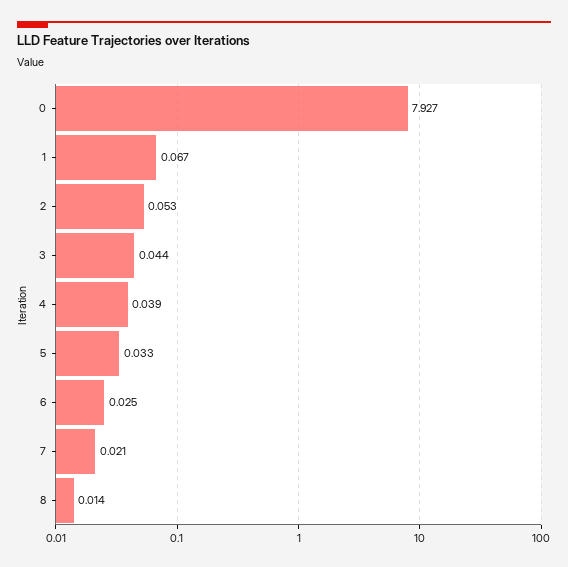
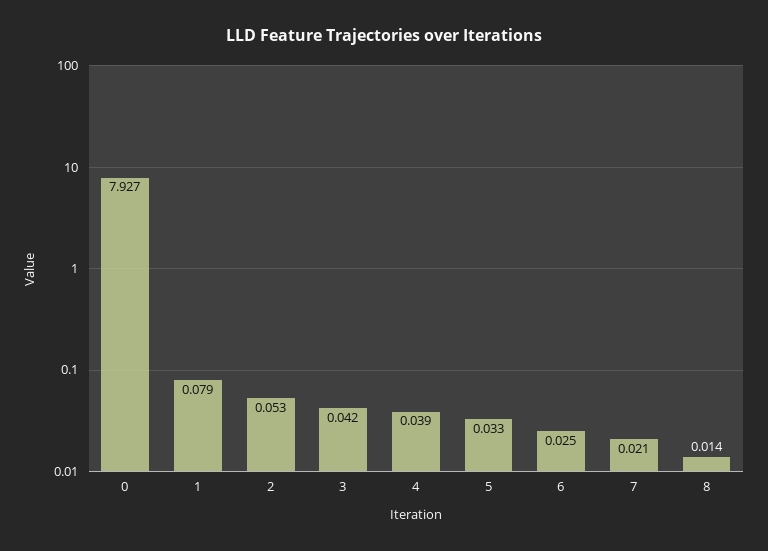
  {
    "0": 7.927,
-   "1": 0.067,
+   "1": 0.079,
    "2": 0.053,
-   "3": 0.044,
+   "3": 0.042,
    "4": 0.039,
    "5": 0.033,
    "6": 0.025,
    "7": 0.021,
    "8": 0.014
  }

